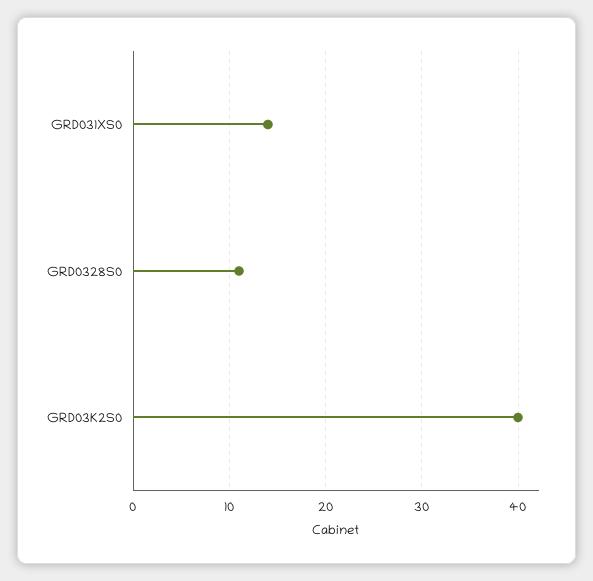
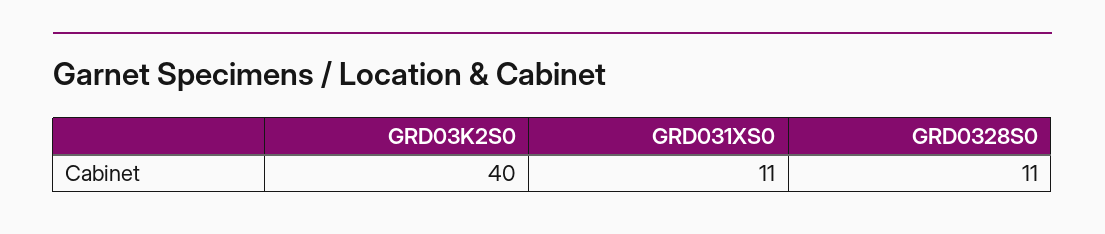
  {
-   "GRD031XS0": 14,
+   "GRD031XS0": 11,
    "GRD0328S0": 11,
    "GRD03K2S0": 40
  }

